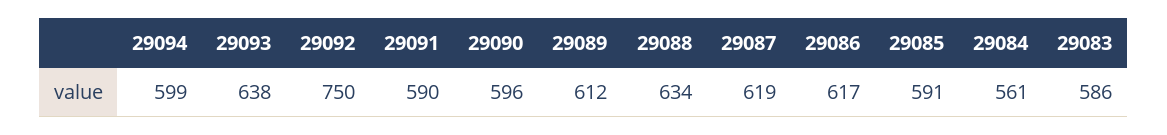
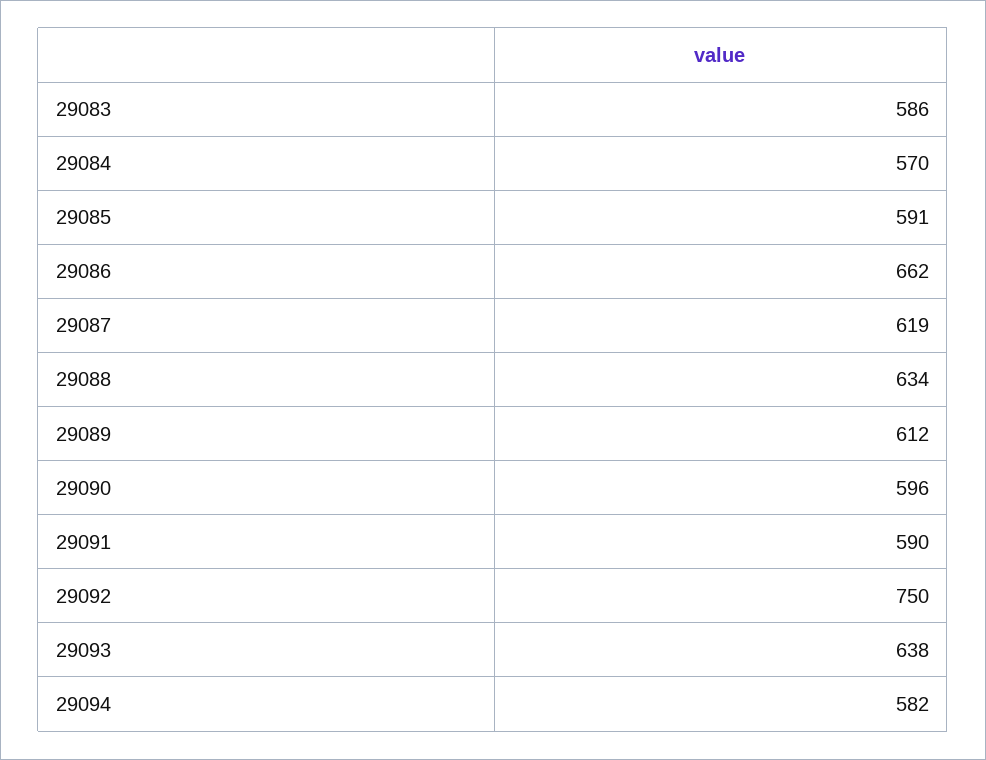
  {
-   "29094": 599,
+   "29094": 582,
    "29093": 638,
    "29092": 750,
    "29091": 590,
    "29090": 596,
    "29089": 612,
    "29088": 634,
    "29087": 619,
-   "29086": 617,
+   "29086": 662,
    "29085": 591,
-   "29084": 561,
+   "29084": 570,
    "29083": 586
  }

